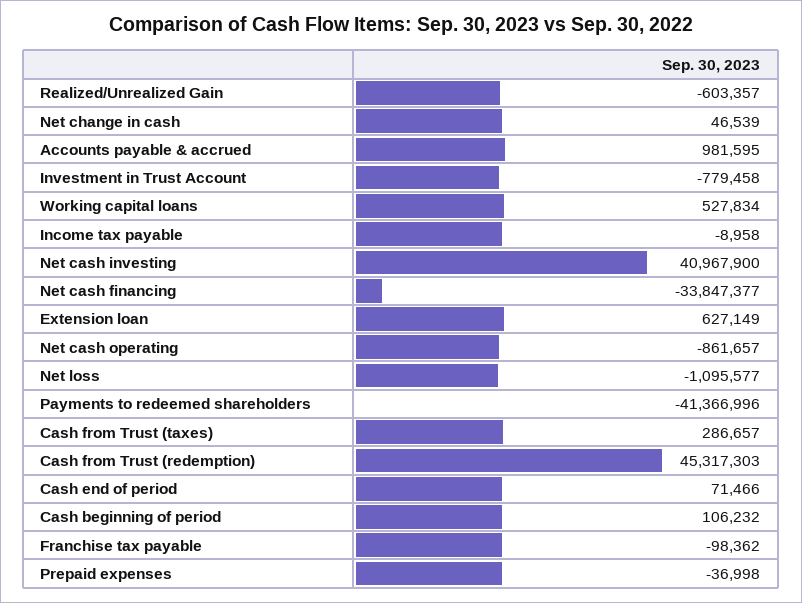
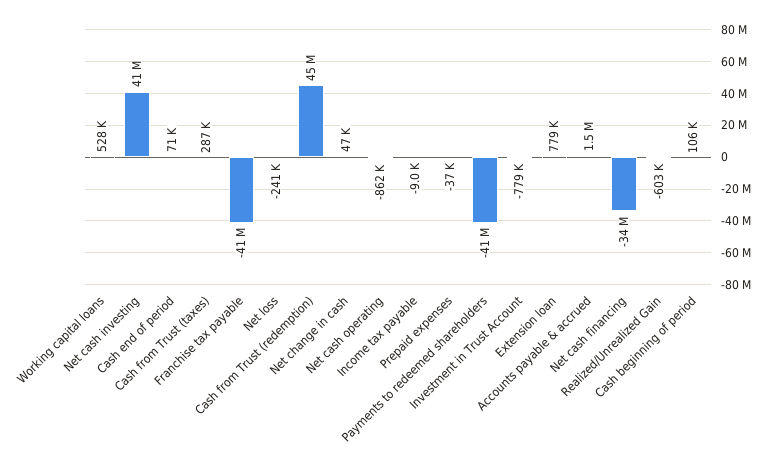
  {
    "Realized/Unrealized Gain": -603357,
    "Net change in cash": 46539,
-   "Accounts payable & accrued": 981595,
+   "Accounts payable & accrued": 1500000,
    "Investment in Trust Account": -779458,
    "Working capital loans": 527834,
    "Income tax payable": -8958,
    "Net cash investing": 40967900,
    "Net cash financing": -33847377,
-   "Extension loan": 627149,
+   "Extension loan": 779000,
    "Net cash operating": -861657,
-   "Net loss": -1095577,
+   "Net loss": -241000,
    "Payments to redeemed shareholders": -41366996,
    "Cash from Trust (taxes)": 286657,
    "Cash from Trust (redemption)": 45317303,
    "Cash end of period": 71466,
    "Cash beginning of period": 106232,
-   "Franchise tax payable": -98362,
+   "Franchise tax payable": -41000000,
    "Prepaid expenses": -36998
  }

